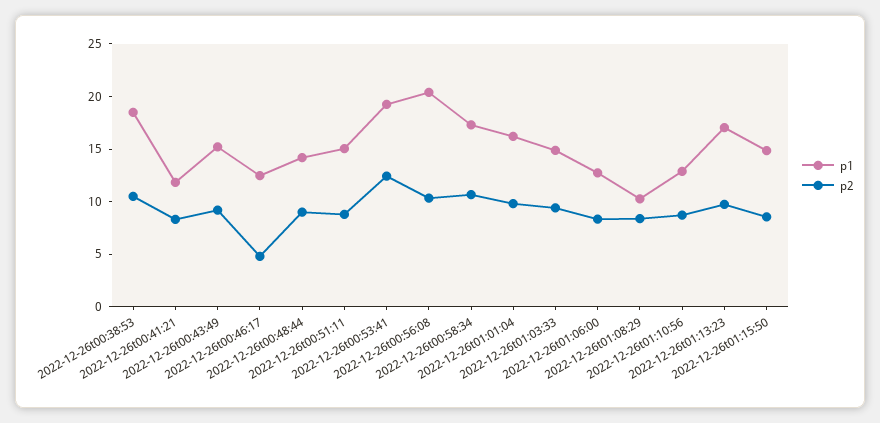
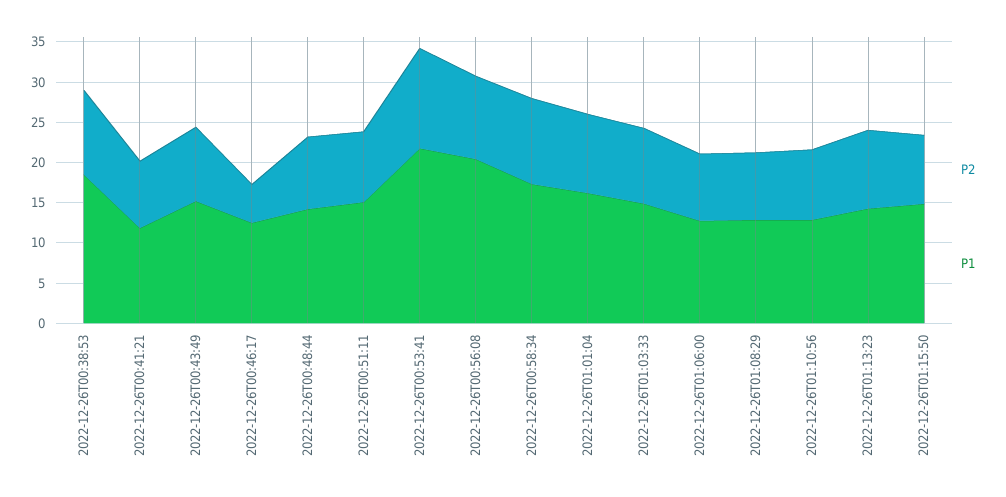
  {
    "p1": {
      "2022-12-26t00:38:53": 18,
      "2022-12-26t00:41:21": 12,
      "2022-12-26t00:43:49": 15,
      "2022-12-26t00:46:17": 12,
      "2022-12-26t00:48:44": 14,
      "2022-12-26t00:51:11": 15,
-     "2022-12-26t00:53:41": 19,
+     "2022-12-26t00:53:41": 22,
      "2022-12-26t00:56:08": 20,
      "2022-12-26t00:58:34": 17,
      "2022-12-26t01:01:04": 16,
      "2022-12-26t01:03:33": 15,
      "2022-12-26t01:06:00": 13,
-     "2022-12-26t01:08:29": 10,
+     "2022-12-26t01:08:29": 13,
      "2022-12-26t01:10:56": 13,
-     "2022-12-26t01:13:23": 17,
+     "2022-12-26t01:13:23": 14,
      "2022-12-26t01:15:50": 15
    },
    "p2": {
      "2022-12-26t00:38:53": 11,
      "2022-12-26t00:41:21": 8,
      "2022-12-26t00:43:49": 9,
      "2022-12-26t00:46:17": 5,
      "2022-12-26t00:48:44": 9,
      "2022-12-26t00:51:11": 9,
      "2022-12-26t00:53:41": 12,
      "2022-12-26t00:56:08": 10,
      "2022-12-26t00:58:34": 11,
      "2022-12-26t01:01:04": 10,
      "2022-12-26t01:03:33": 9,
      "2022-12-26t01:06:00": 8,
      "2022-12-26t01:08:29": 8,
      "2022-12-26t01:10:56": 9,
      "2022-12-26t01:13:23": 10,
      "2022-12-26t01:15:50": 9
    }
  }

